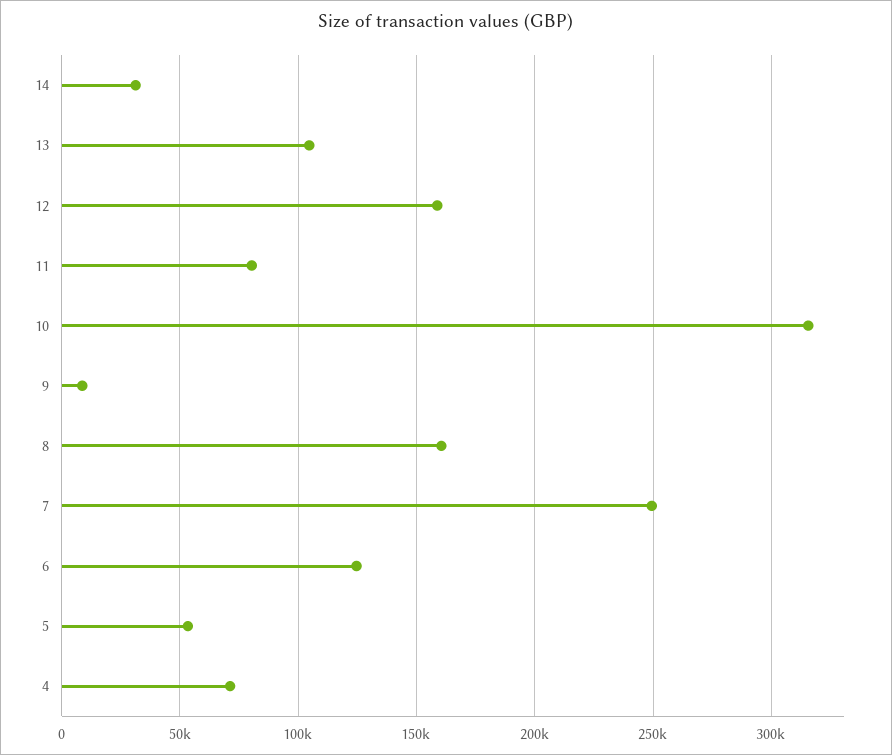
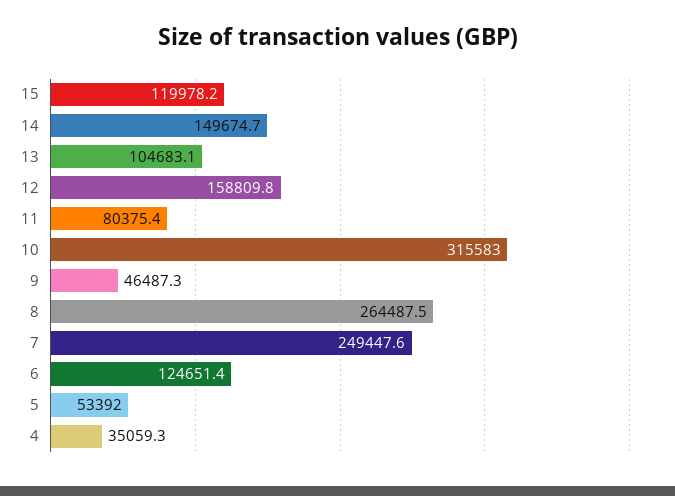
  {
-   "14": 30000,
+   "14": 149674.7,
    "13": 104683.1,
    "12": 158809.8,
    "11": 80375.4,
    "10": 315583,
-   "9": 10000,
+   "9": 46487.3,
-   "8": 160000,
+   "8": 264487.5,
    "7": 249447.6,
    "6": 124651.4,
    "5": 53392,
-   "4": 70000
+   "4": 35059.3,
+   "15": 119978.2
  }

